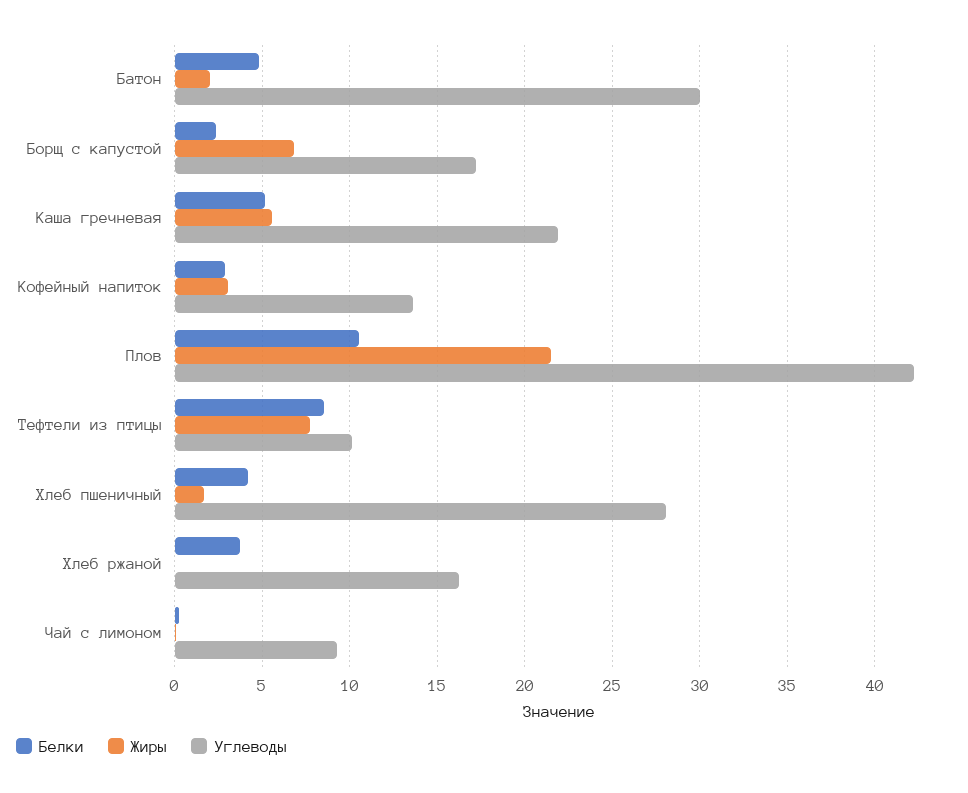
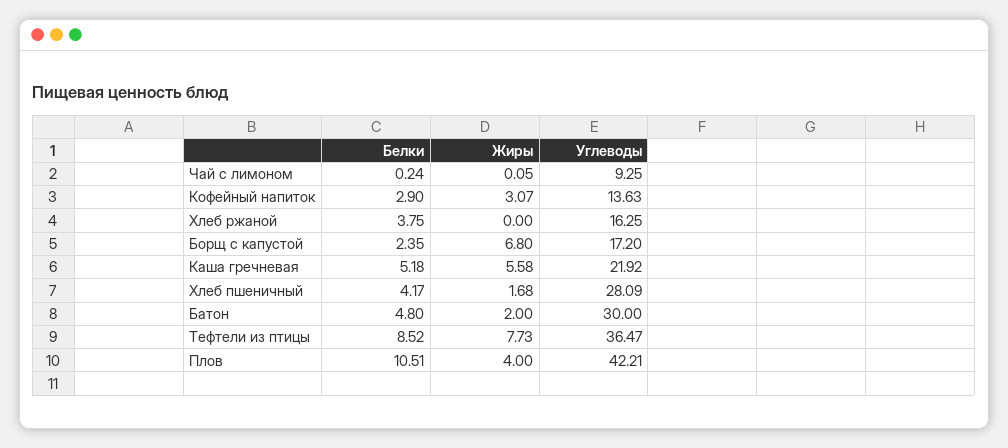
  {
    "Белки": {
      "Батон": 4.8,
      "Борщ с капустой": 2.35,
      "Каша гречневая": 5.18,
      "Кофейный напиток": 2.9,
      "Плов": 10.51,
      "Тефтели из птицы": 8.52,
      "Хлеб пшеничный": 4.17,
      "Хлеб ржаной": 3.75,
      "Чай с лимоном": 0.24
    },
    "Жиры": {
      "Батон": 2,
      "Борщ с капустой": 6.8,
      "Каша гречневая": 5.58,
      "Кофейный напиток": 3.07,
-     "Плов": 21.5,
+     "Плов": 4,
      "Тефтели из птицы": 7.73,
      "Хлеб пшеничный": 1.68,
      "Хлеб ржаной": 0,
      "Чай с лимоном": 0.05
    },
    "Углеводы": {
      "Батон": 30,
      "Борщ с капустой": 17.2,
      "Каша гречневая": 21.92,
      "Кофейный напиток": 13.63,
      "Плов": 42.21,
-     "Тефтели из птицы": 10,
+     "Тефтели из птицы": 36.47,
      "Хлеб пшеничный": 28.09,
      "Хлеб ржаной": 16.25,
      "Чай с лимоном": 9.25
    }
  }

